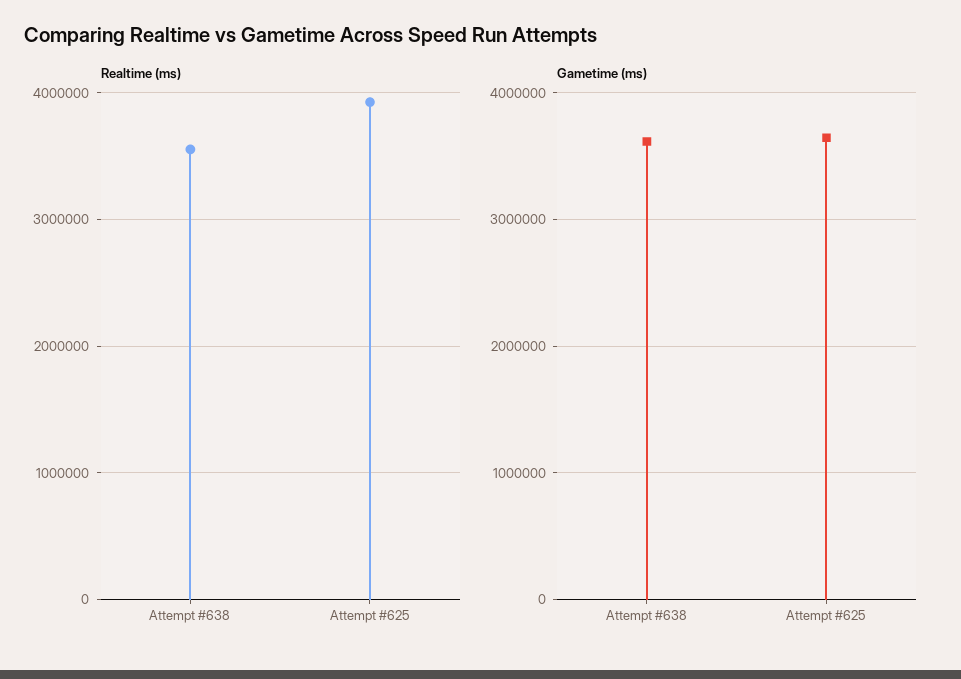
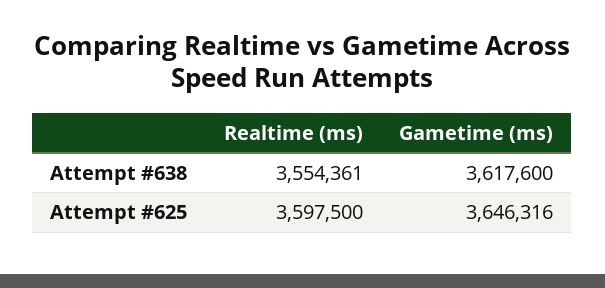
  {
    "Realtime (ms)": {
      "Attempt #638": 3554361,
-     "Attempt #625": 3900000
+     "Attempt #625": 3597500
    },
    "Gametime (ms)": {
      "Attempt #638": 3617600,
      "Attempt #625": 3646316
    }
  }

